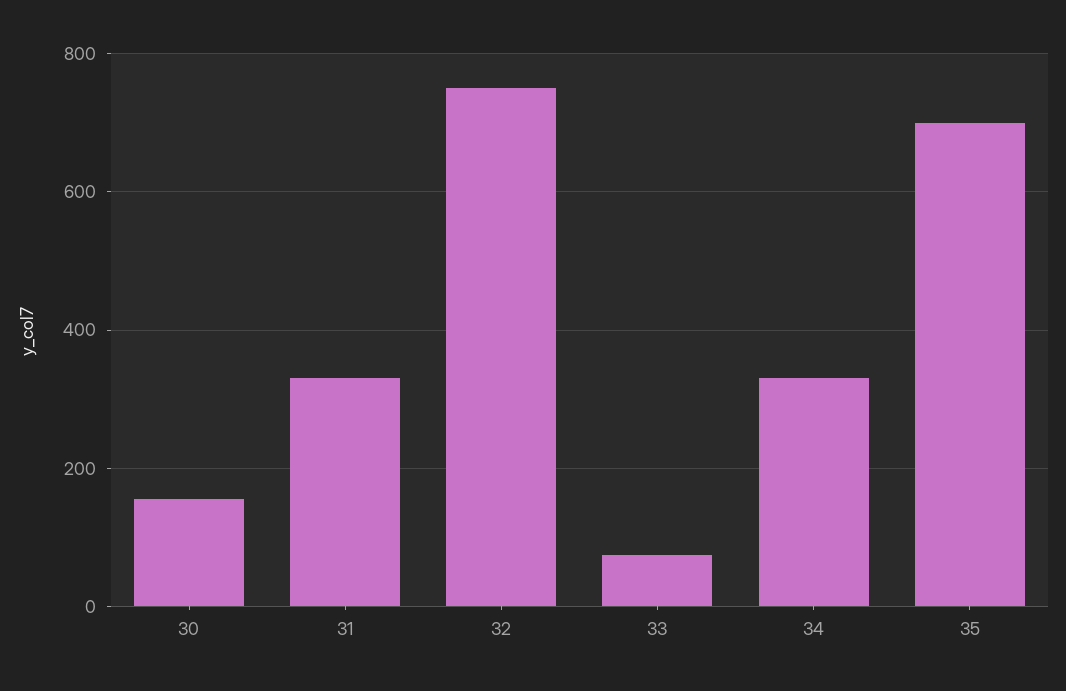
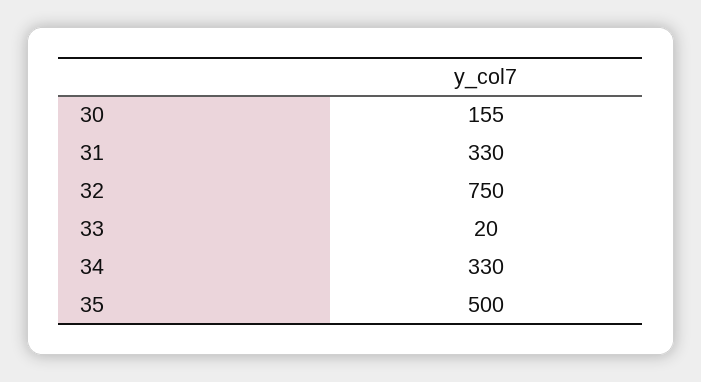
  {
    "30": 155,
    "31": 330,
    "32": 750,
-   "33": 80,
+   "33": 20,
    "34": 330,
-   "35": 700
+   "35": 500
  }

